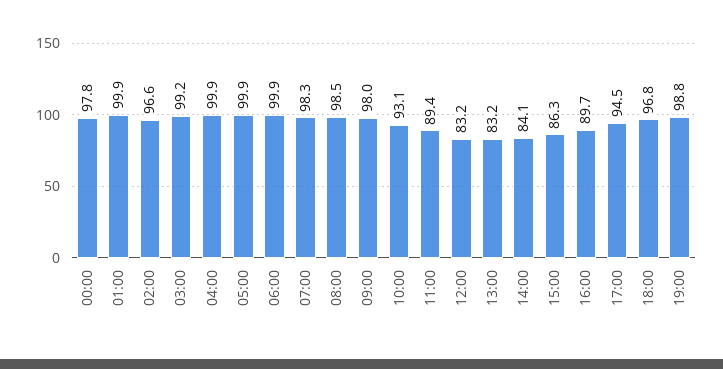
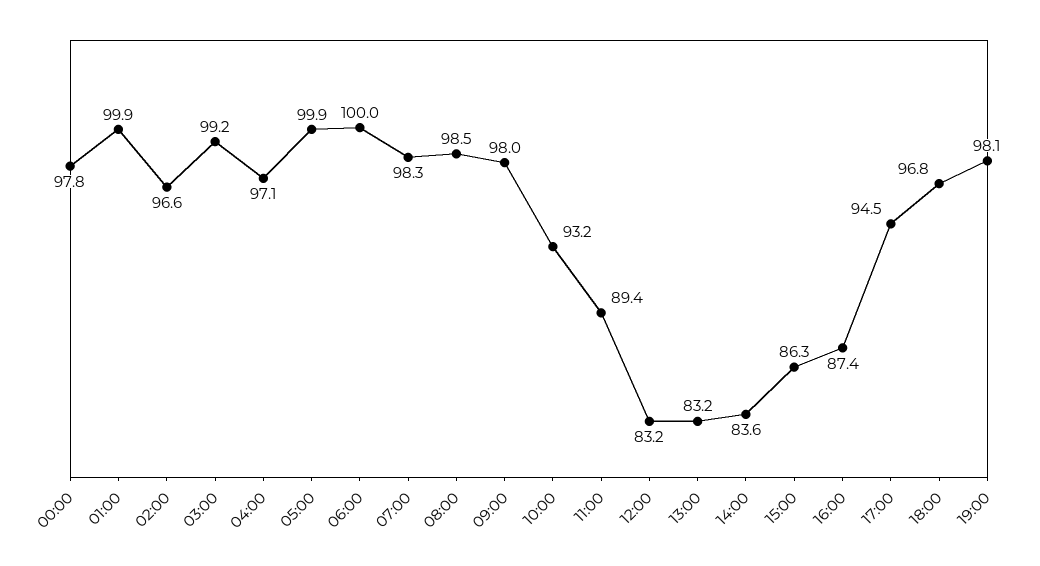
  {
    "00:00": 97.8,
    "01:00": 99.9,
    "02:00": 96.6,
    "03:00": 99.2,
-   "04:00": 99.9,
+   "04:00": 97.1,
    "05:00": 99.9,
-   "06:00": 99.9,
+   "06:00": 100,
    "07:00": 98.3,
    "08:00": 98.5,
    "09:00": 98,
-   "10:00": 93.1,
+   "10:00": 93.2,
    "11:00": 89.4,
    "12:00": 83.2,
    "13:00": 83.2,
-   "14:00": 84.1,
+   "14:00": 83.6,
    "15:00": 86.3,
-   "16:00": 89.7,
+   "16:00": 87.4,
    "17:00": 94.5,
    "18:00": 96.8,
-   "19:00": 98.8
+   "19:00": 98.1
  }

